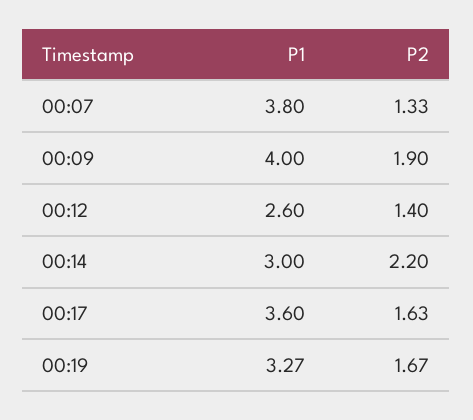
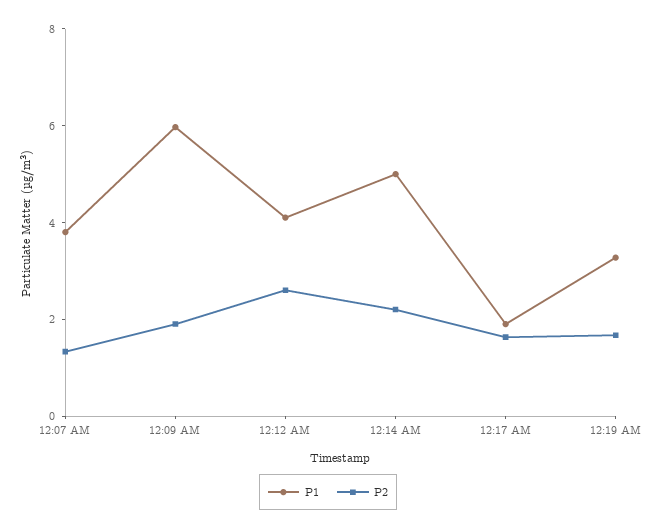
  {
    "P1": {
      "00:07": 3.8,
-     "00:09": 4,
+     "00:09": 6,
-     "00:12": 2.6,
+     "00:12": 4,
-     "00:14": 3,
+     "00:14": 5,
-     "00:17": 3.6,
+     "00:17": 2,
      "00:19": 3.27
    },
    "P2": {
      "00:07": 1.33,
      "00:09": 1.9,
-     "00:12": 1.4,
+     "00:12": 2.5,
      "00:14": 2.2,
      "00:17": 1.63,
      "00:19": 1.67
    }
  }

